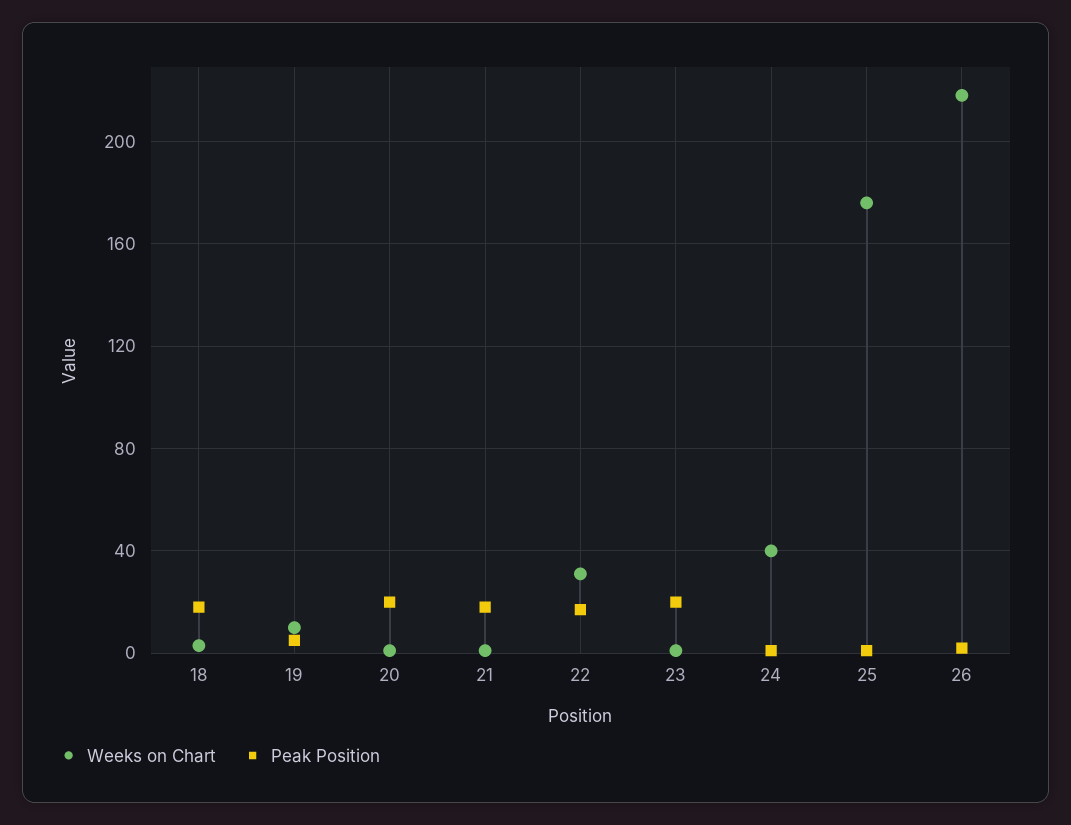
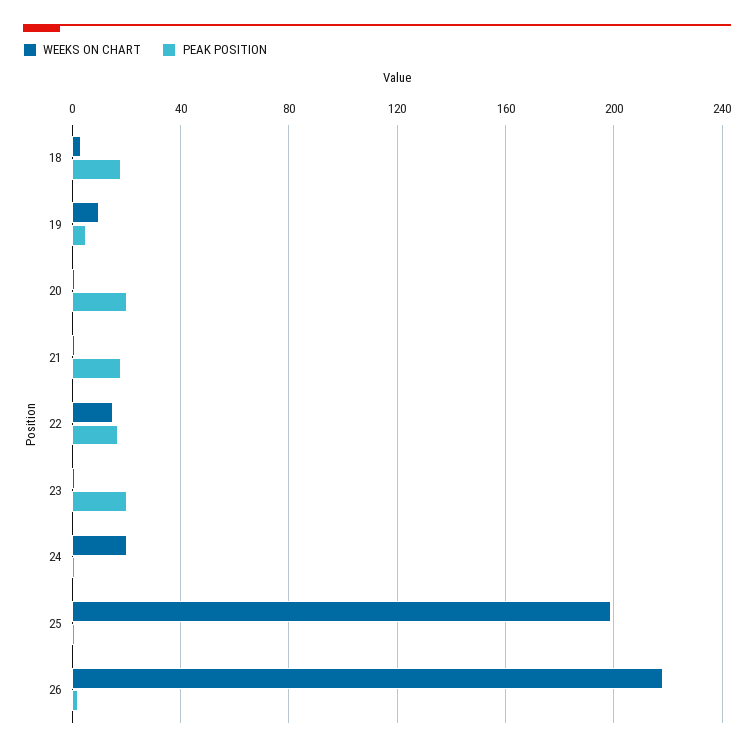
  {
    "Weeks on Chart": {
      "18": 5,
      "19": 10,
      "20": 0,
      "21": 0,
-     "22": 30,
+     "22": 15,
      "23": 0,
-     "24": 40,
+     "24": 20,
-     "25": 175,
+     "25": 200,
      "26": 220
    },
    "Peak Position": {
      "18": 20,
      "19": 5,
      "20": 20,
      "21": 20,
      "22": 15,
      "23": 20,
      "24": 0,
      "25": 0,
      "26": 0
    }
  }

